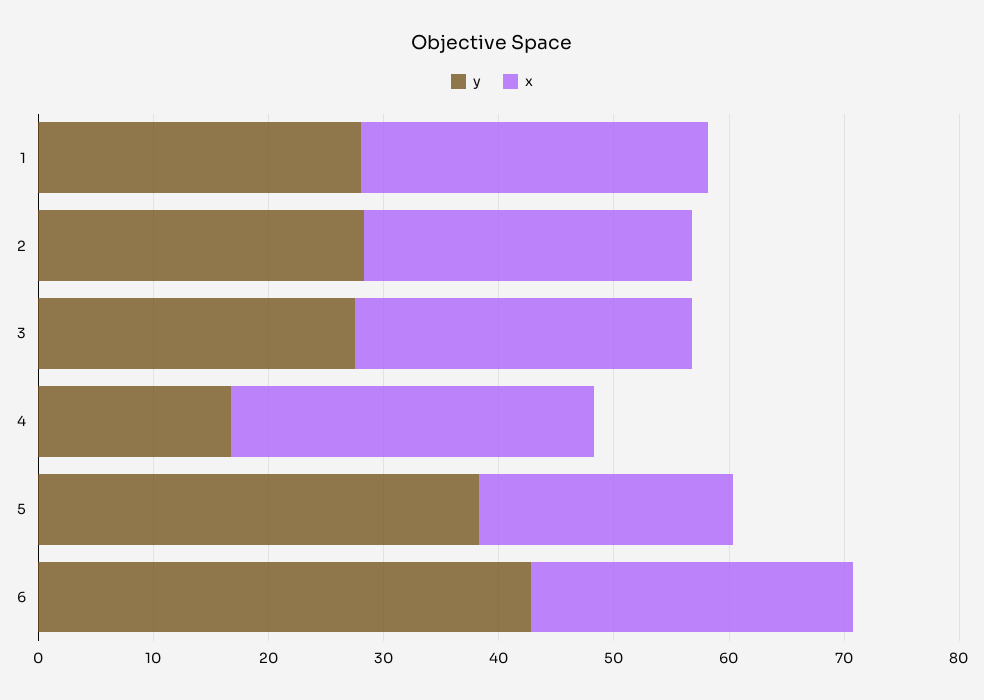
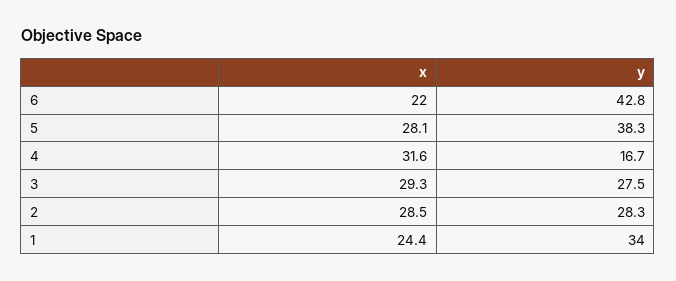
  {
    "y": {
-     "1": 28,
+     "1": 34,
      "2": 28.3,
      "3": 27.5,
      "4": 16.7,
      "5": 38.3,
      "6": 42.8
    },
    "x": {
-     "1": 30,
+     "1": 24.4,
      "2": 28.5,
      "3": 29.3,
      "4": 31.6,
-     "5": 22,
+     "5": 28.1,
-     "6": 28
+     "6": 22
    }
  }

